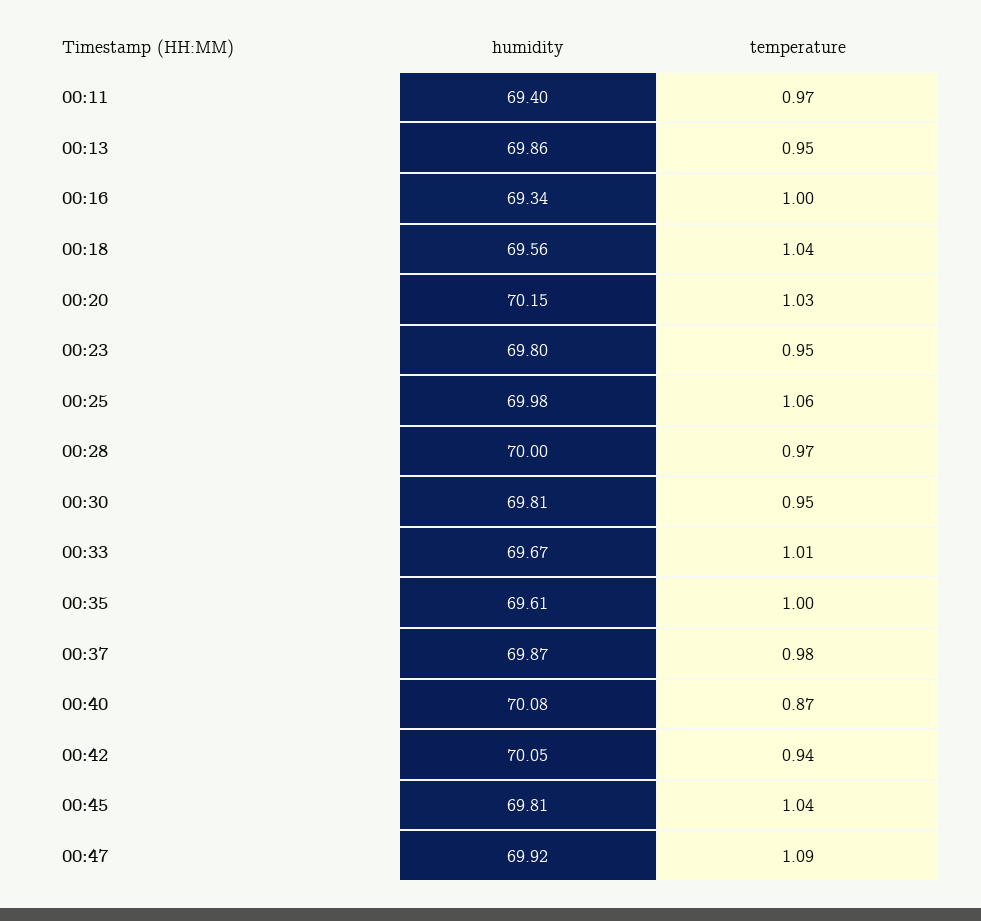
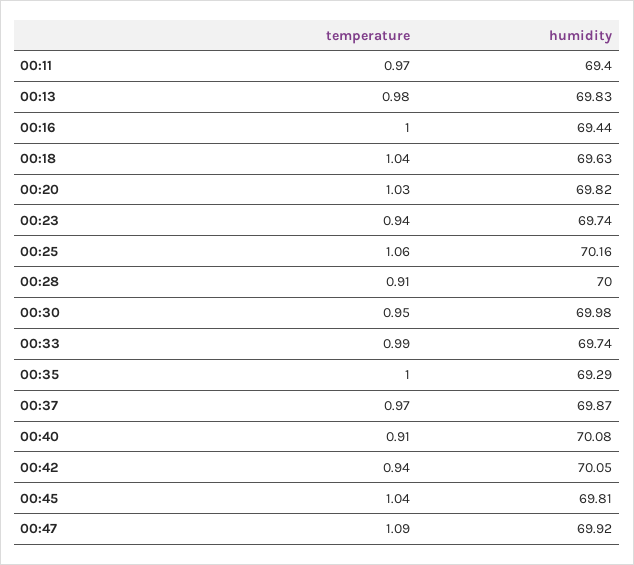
  {
    "humidity": {
      "00:11": 69.4,
-     "00:13": 69.86,
+     "00:13": 69.83,
-     "00:16": 69.34,
+     "00:16": 69.44,
-     "00:18": 69.56,
+     "00:18": 69.63,
-     "00:20": 70.15,
+     "00:20": 69.82,
-     "00:23": 69.8,
+     "00:23": 69.74,
-     "00:25": 69.98,
+     "00:25": 70.16,
      "00:28": 70,
-     "00:30": 69.81,
+     "00:30": 69.98,
-     "00:33": 69.67,
+     "00:33": 69.74,
-     "00:35": 69.61,
+     "00:35": 69.29,
      "00:37": 69.87,
      "00:40": 70.08,
      "00:42": 70.05,
      "00:45": 69.81,
      "00:47": 69.92
    },
    "temperature": {
      "00:11": 0.97,
-     "00:13": 0.95,
+     "00:13": 0.98,
      "00:16": 1,
      "00:18": 1.04,
      "00:20": 1.03,
-     "00:23": 0.95,
+     "00:23": 0.94,
      "00:25": 1.06,
-     "00:28": 0.97,
+     "00:28": 0.91,
      "00:30": 0.95,
-     "00:33": 1.01,
+     "00:33": 0.99,
      "00:35": 1,
-     "00:37": 0.98,
+     "00:37": 0.97,
-     "00:40": 0.87,
+     "00:40": 0.91,
      "00:42": 0.94,
      "00:45": 1.04,
      "00:47": 1.09
    }
  }

